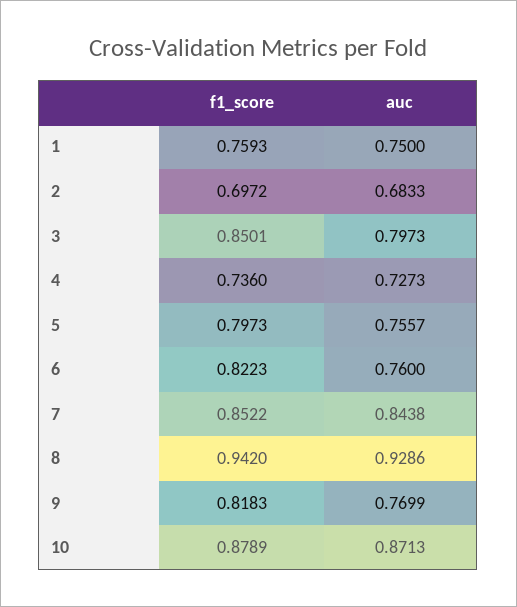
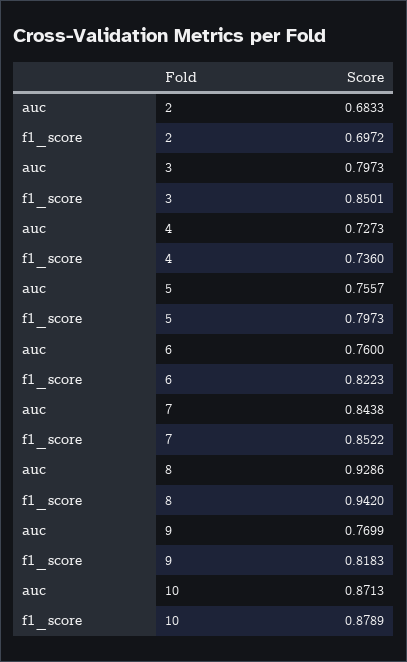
  {
    "f1_score": {
-     "1": 0.7593,
      "2": 0.6972,
      "3": 0.8501,
      "4": 0.736,
      "5": 0.7973,
      "6": 0.8223,
      "7": 0.8522,
      "8": 0.942,
      "9": 0.8183,
      "10": 0.8789
    },
    "auc": {
-     "1": 0.75,
      "2": 0.6833,
      "3": 0.7973,
      "4": 0.7273,
      "5": 0.7557,
      "6": 0.76,
      "7": 0.8438,
      "8": 0.9286,
      "9": 0.7699,
      "10": 0.8713
    }
  }

